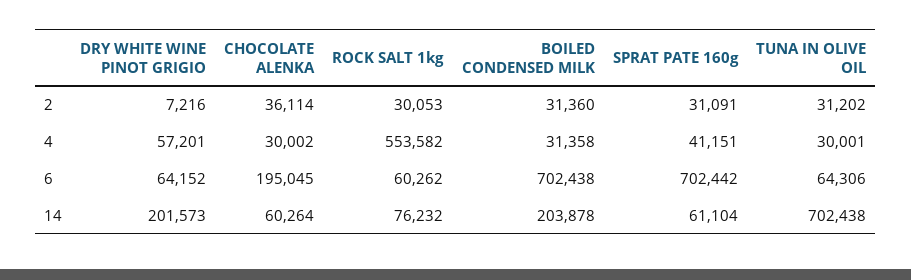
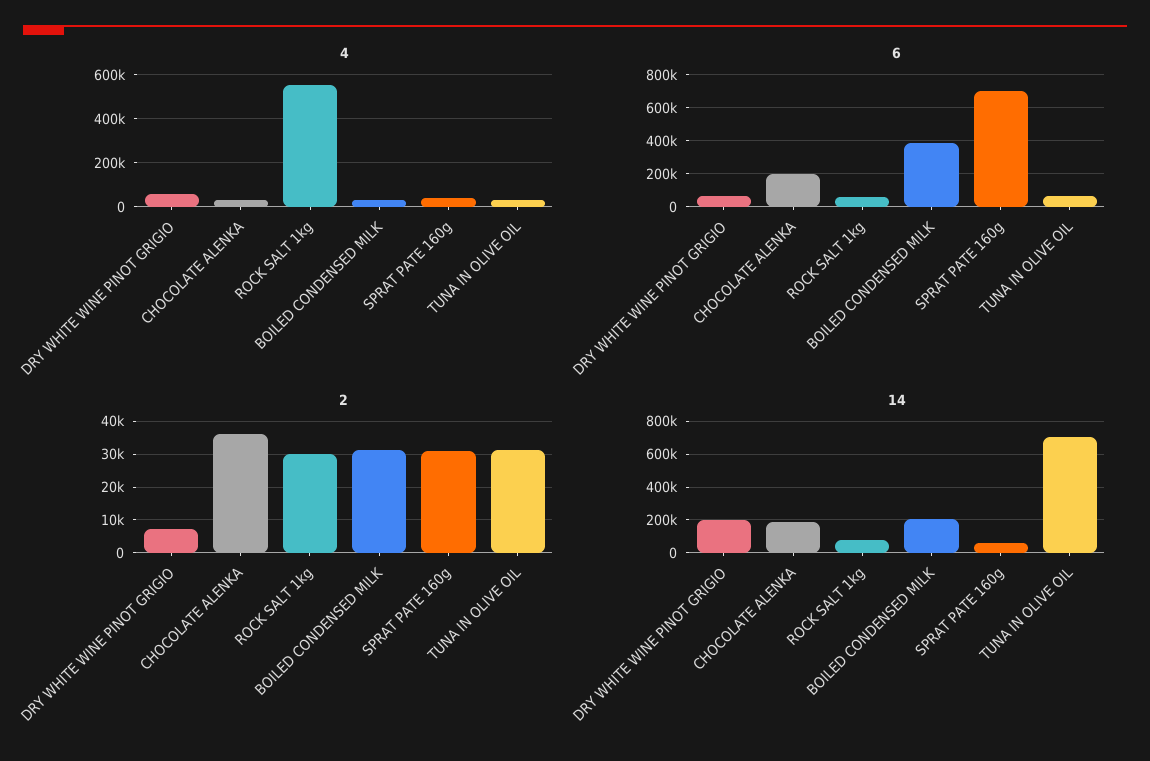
  {
    "2": {
      "DRY WHITE WINE PINOT GRIGIO": 7216,
      "CHOCOLATE ALENKA": 36114,
      "ROCK SALT 1kg": 30053,
      "BOILED CONDENSED MILK": 31360,
      "SPRAT PATE 160g": 31091,
      "TUNA IN OLIVE OIL": 31202
    },
    "4": {
      "DRY WHITE WINE PINOT GRIGIO": 57201,
      "CHOCOLATE ALENKA": 30002,
      "ROCK SALT 1kg": 553582,
      "BOILED CONDENSED MILK": 31358,
      "SPRAT PATE 160g": 41151,
      "TUNA IN OLIVE OIL": 30001
    },
    "6": {
      "DRY WHITE WINE PINOT GRIGIO": 64152,
      "CHOCOLATE ALENKA": 195045,
      "ROCK SALT 1kg": 60262,
-     "BOILED CONDENSED MILK": 702438,
+     "BOILED CONDENSED MILK": 400000,
      "SPRAT PATE 160g": 702442,
      "TUNA IN OLIVE OIL": 64306
    },
    "14": {
      "DRY WHITE WINE PINOT GRIGIO": 201573,
-     "CHOCOLATE ALENKA": 60264,
+     "CHOCOLATE ALENKA": 200000,
      "ROCK SALT 1kg": 76232,
      "BOILED CONDENSED MILK": 203878,
      "SPRAT PATE 160g": 61104,
      "TUNA IN OLIVE OIL": 702438
    }
  }

